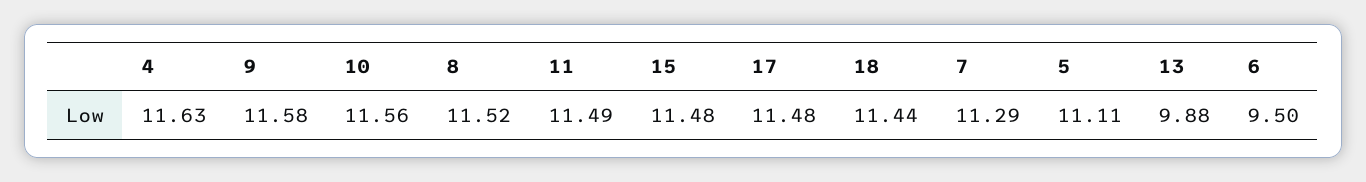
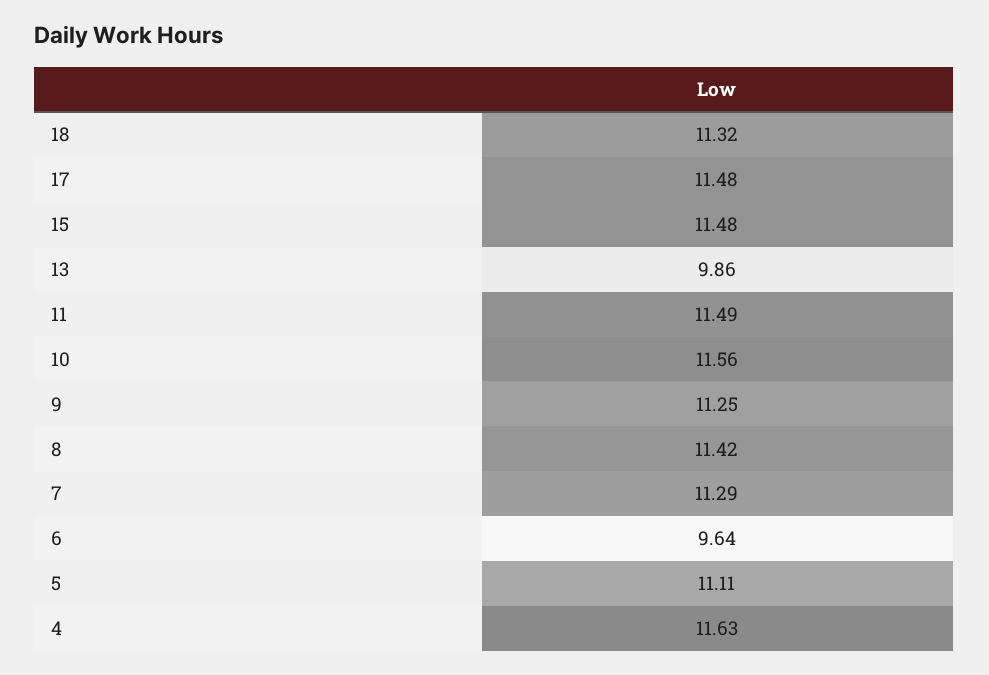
  {
    "4": 11.63,
-   "9": 11.58,
+   "9": 11.25,
    "10": 11.56,
-   "8": 11.52,
+   "8": 11.42,
    "11": 11.49,
    "15": 11.48,
    "17": 11.48,
-   "18": 11.44,
+   "18": 11.32,
    "7": 11.29,
    "5": 11.11,
-   "13": 9.88,
+   "13": 9.86,
-   "6": 9.5
+   "6": 9.64
  }

